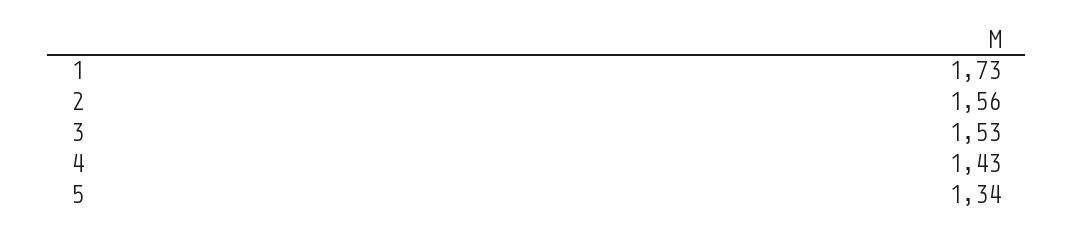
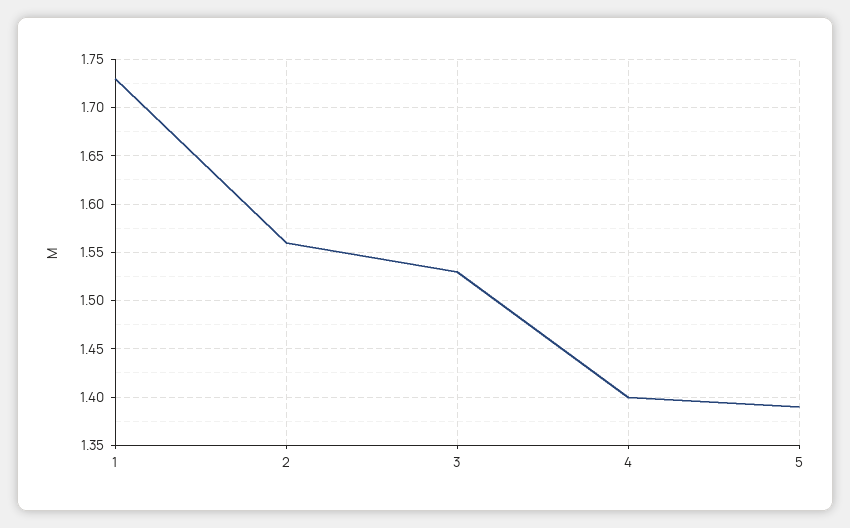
  {
    "1": 1.73,
    "2": 1.56,
    "3": 1.53,
-   "4": 1.43,
+   "4": 1.4,
-   "5": 1.34
+   "5": 1.39
  }

